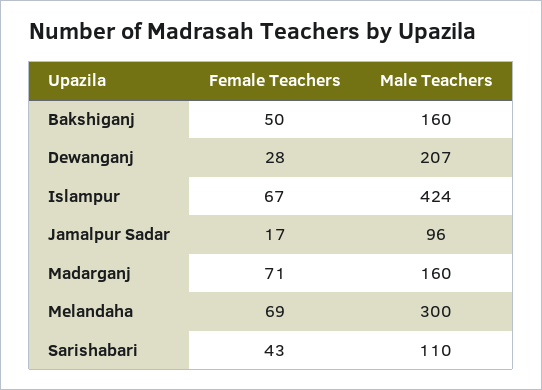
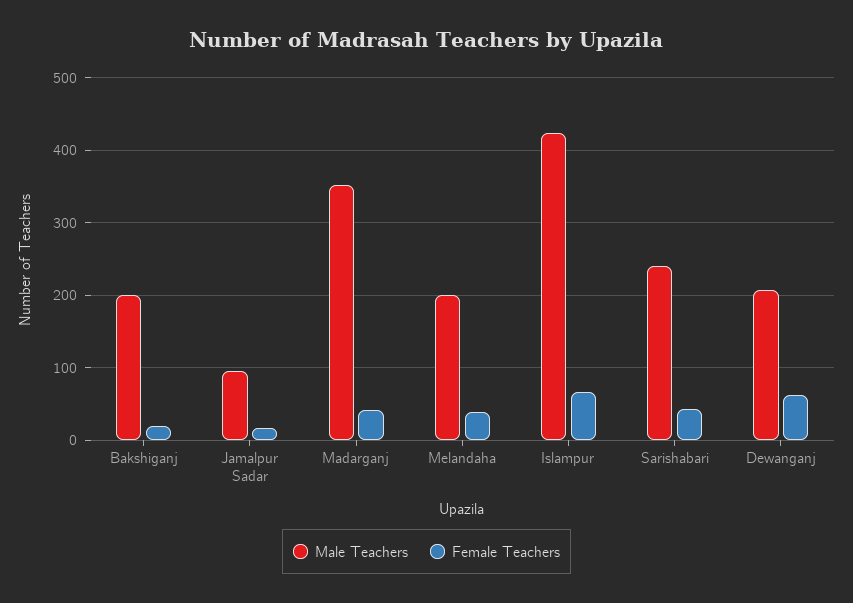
  {
    "Female Teachers": {
-     "Bakshiganj": 50,
+     "Bakshiganj": 20,
-     "Dewanganj": 28,
+     "Dewanganj": 60,
      "Islampur": 67,
      "Jamalpur Sadar": 17,
-     "Madarganj": 71,
+     "Madarganj": 40,
-     "Melandaha": 69,
+     "Melandaha": 40,
      "Sarishabari": 43
    },
    "Male Teachers": {
-     "Bakshiganj": 160,
+     "Bakshiganj": 200,
      "Dewanganj": 207,
      "Islampur": 424,
      "Jamalpur Sadar": 96,
-     "Madarganj": 160,
+     "Madarganj": 350,
-     "Melandaha": 300,
+     "Melandaha": 200,
-     "Sarishabari": 110
+     "Sarishabari": 240
    }
  }

